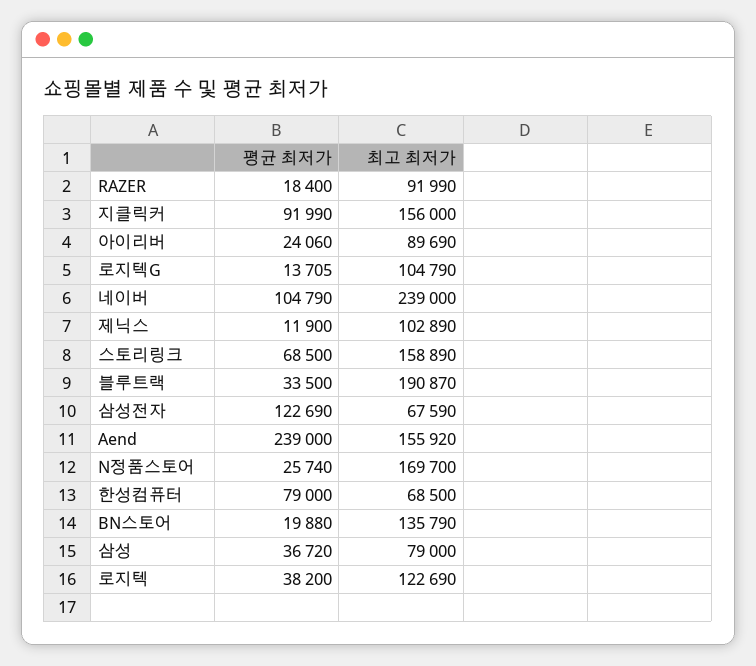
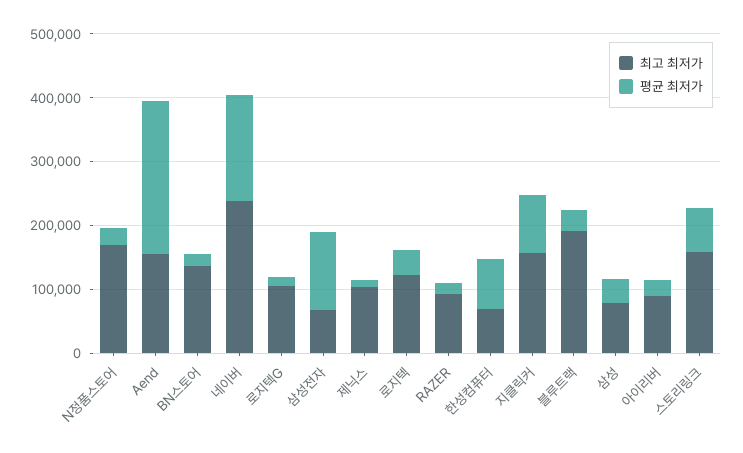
  {
    "평균 최저가": {
      "RAZER": 18400,
      "지클릭커": 91990,
      "아이리버": 24060,
      "로지텍G": 13705,
-     "네이버": 104790,
+     "네이버": 160000,
      "제닉스": 11900,
      "스토리링크": 68500,
      "블루트랙": 33500,
      "삼성전자": 122690,
      "Aend": 239000,
      "N정품스토어": 25740,
      "한성컴퓨터": 79000,
      "BN스토어": 19880,
      "삼성": 36720,
      "로지텍": 38200
    },
    "최고 최저가": {
      "RAZER": 91990,
      "지클릭커": 156000,
      "아이리버": 89690,
      "로지텍G": 104790,
      "네이버": 239000,
      "제닉스": 102890,
      "스토리링크": 158890,
      "블루트랙": 190870,
      "삼성전자": 67590,
      "Aend": 155920,
      "N정품스토어": 169700,
      "한성컴퓨터": 68500,
      "BN스토어": 135790,
      "삼성": 79000,
      "로지텍": 122690
    }
  }

